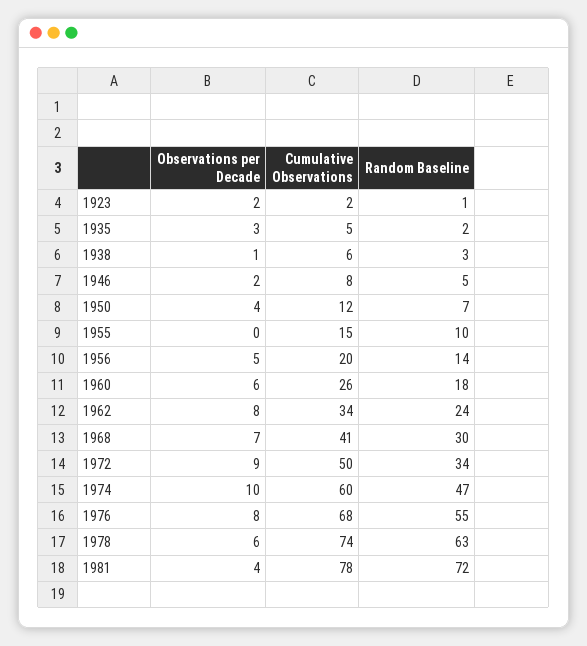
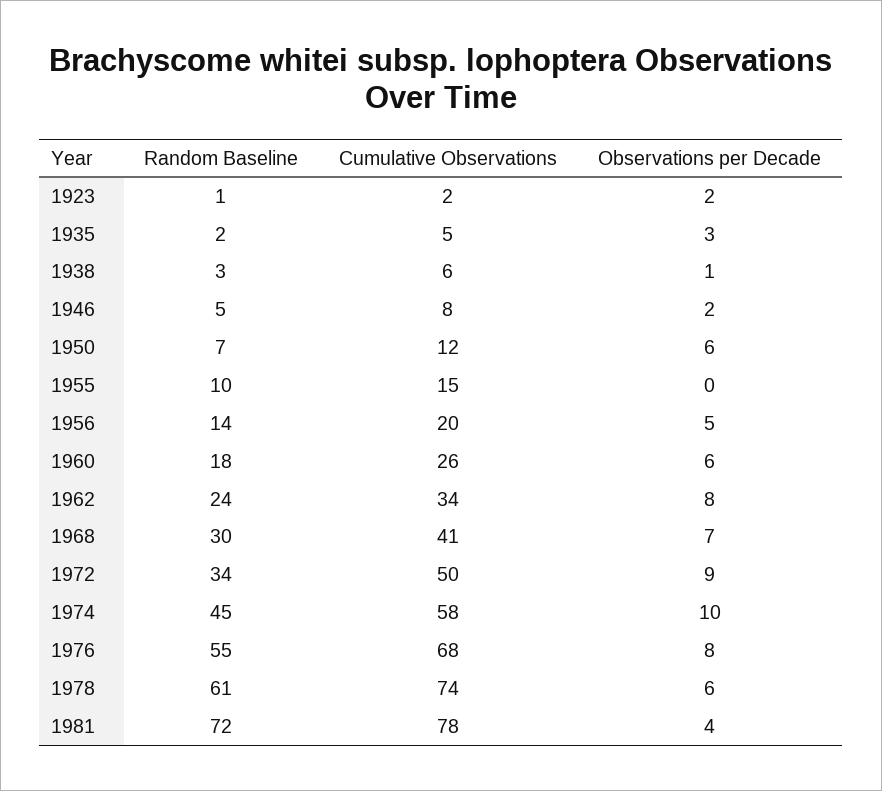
  {
    "Observations per Decade": {
      "1923": 2,
      "1935": 3,
      "1938": 1,
      "1946": 2,
-     "1950": 4,
+     "1950": 6,
      "1955": 0,
      "1956": 5,
      "1960": 6,
      "1962": 8,
      "1968": 7,
      "1972": 9,
      "1974": 10,
      "1976": 8,
      "1978": 6,
      "1981": 4
    },
    "Cumulative Observations": {
      "1923": 2,
      "1935": 5,
      "1938": 6,
      "1946": 8,
      "1950": 12,
      "1955": 15,
      "1956": 20,
      "1960": 26,
      "1962": 34,
      "1968": 41,
      "1972": 50,
-     "1974": 60,
+     "1974": 58,
      "1976": 68,
      "1978": 74,
      "1981": 78
    },
    "Random Baseline": {
      "1923": 1,
      "1935": 2,
      "1938": 3,
      "1946": 5,
      "1950": 7,
      "1955": 10,
      "1956": 14,
      "1960": 18,
      "1962": 24,
      "1968": 30,
      "1972": 34,
-     "1974": 47,
+     "1974": 45,
      "1976": 55,
-     "1978": 63,
+     "1978": 61,
      "1981": 72
    }
  }

